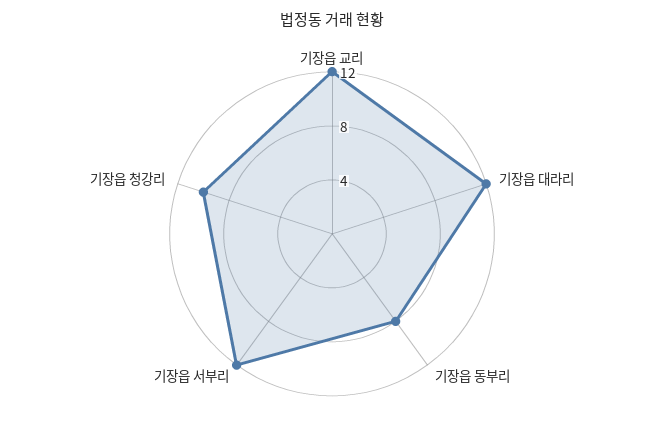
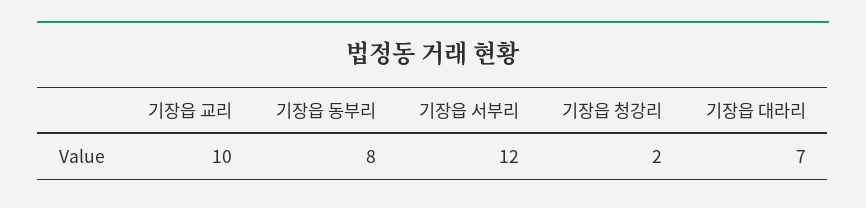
  {
-   "기장읍 교리": 12,
+   "기장읍 교리": 10,
-   "기장읍 대라리": 12,
+   "기장읍 대라리": 7,
    "기장읍 동부리": 8,
    "기장읍 서부리": 12,
-   "기장읍 청강리": 10
+   "기장읍 청강리": 2
  }

